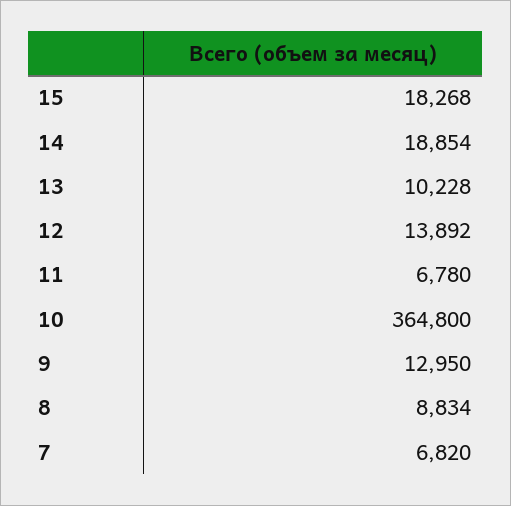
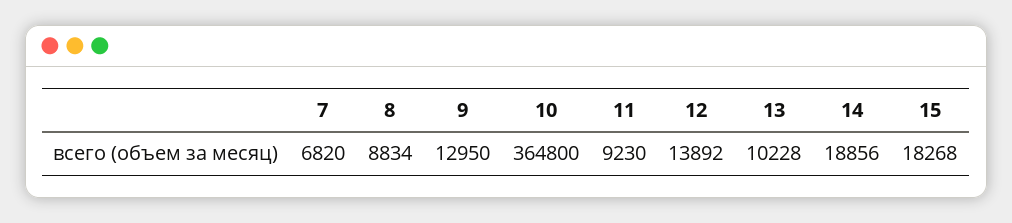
  {
    "15": 18268,
-   "14": 18854,
+   "14": 18856,
    "13": 10228,
    "12": 13892,
-   "11": 6780,
+   "11": 9230,
    "10": 364800,
    "9": 12950,
    "8": 8834,
    "7": 6820
  }

